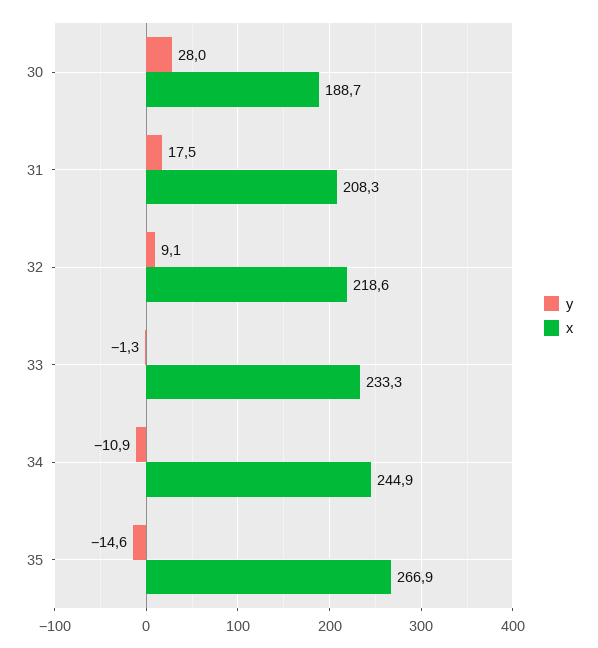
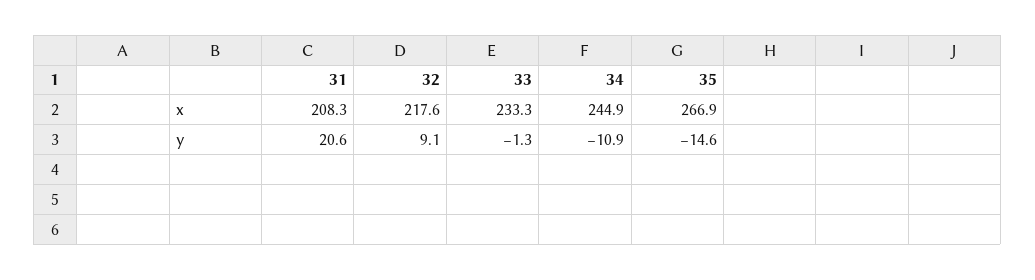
  {
    "y": {
-     "30": 28,
-     "31": 17.5,
+     "31": 20.6,
      "32": 9.1,
      "33": -1.3,
      "34": -10.9,
      "35": -14.6
    },
    "x": {
-     "30": 188.7,
      "31": 208.3,
-     "32": 218.6,
+     "32": 217.6,
      "33": 233.3,
      "34": 244.9,
      "35": 266.9
    }
  }

